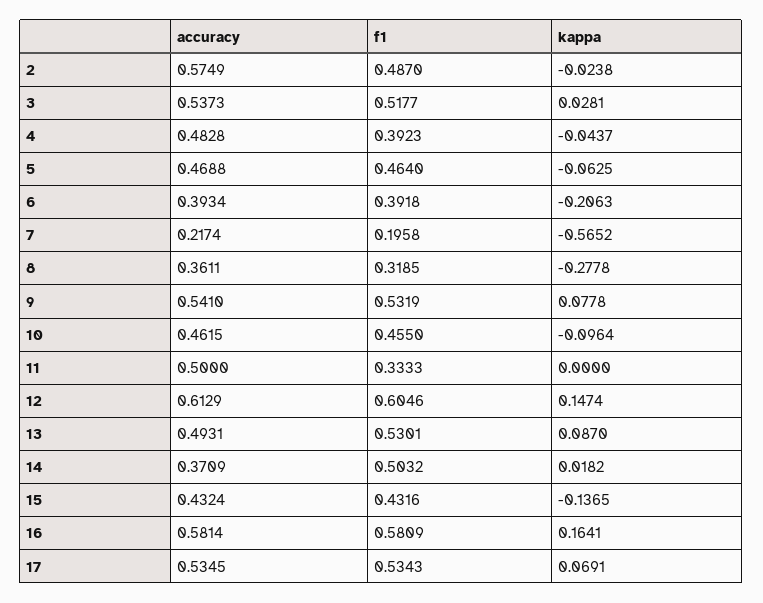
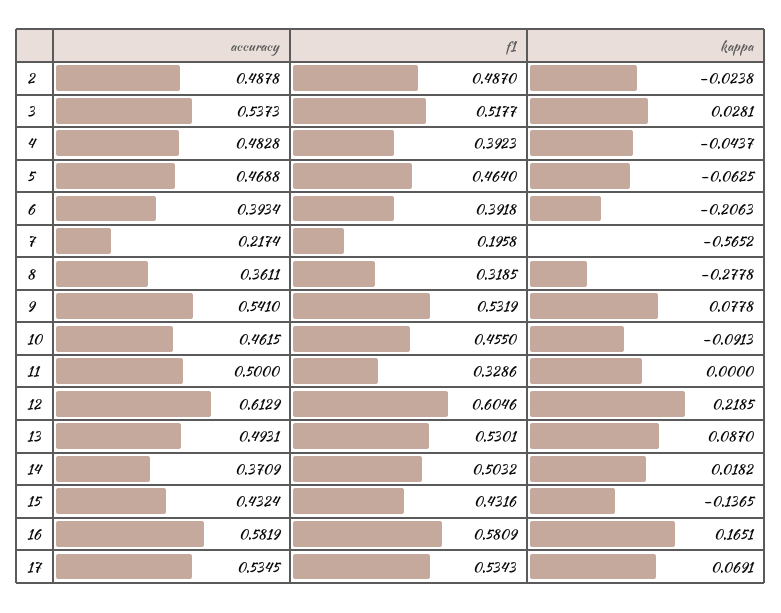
  {
    "accuracy": {
-     "2": 0.5749,
+     "2": 0.4878,
      "3": 0.5373,
      "4": 0.4828,
      "5": 0.4688,
      "6": 0.3934,
      "7": 0.2174,
      "8": 0.3611,
      "9": 0.541,
      "10": 0.4615,
      "11": 0.5,
      "12": 0.6129,
      "13": 0.4931,
      "14": 0.3709,
      "15": 0.4324,
-     "16": 0.5814,
+     "16": 0.5819,
      "17": 0.5345
    },
    "f1": {
      "2": 0.487,
      "3": 0.5177,
      "4": 0.3923,
      "5": 0.464,
      "6": 0.3918,
      "7": 0.1958,
      "8": 0.3185,
      "9": 0.5319,
      "10": 0.455,
-     "11": 0.3333,
+     "11": 0.3286,
      "12": 0.6046,
      "13": 0.5301,
      "14": 0.5032,
      "15": 0.4316,
      "16": 0.5809,
      "17": 0.5343
    },
    "kappa": {
      "2": -0.0238,
      "3": 0.0281,
      "4": -0.0437,
      "5": -0.0625,
      "6": -0.2063,
      "7": -0.5652,
      "8": -0.2778,
      "9": 0.0778,
-     "10": -0.0964,
+     "10": -0.0913,
      "11": 0,
-     "12": 0.1474,
+     "12": 0.2185,
      "13": 0.087,
      "14": 0.0182,
      "15": -0.1365,
-     "16": 0.1641,
+     "16": 0.1651,
      "17": 0.0691
    }
  }

